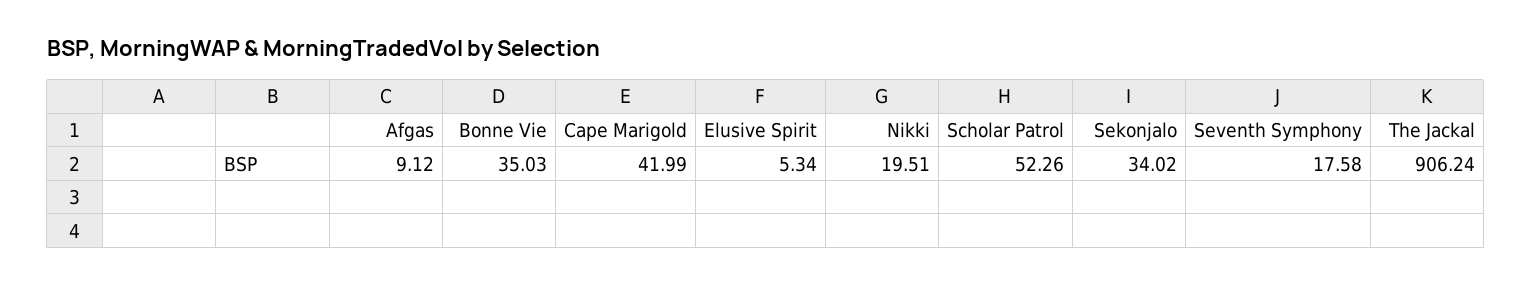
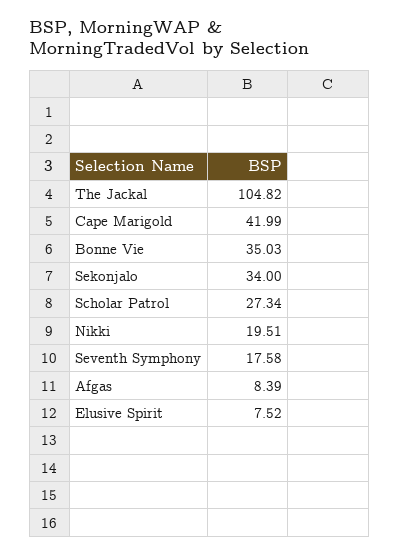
  {
-   "Afgas": 9.12,
+   "Afgas": 8.39,
    "Bonne Vie": 35.03,
    "Cape Marigold": 41.99,
-   "Elusive Spirit": 5.34,
+   "Elusive Spirit": 7.52,
    "Nikki": 19.51,
-   "Scholar Patrol": 52.26,
+   "Scholar Patrol": 27.34,
-   "Sekonjalo": 34.02,
+   "Sekonjalo": 34,
    "Seventh Symphony": 17.58,
-   "The Jackal": 906.24
+   "The Jackal": 104.82
  }

